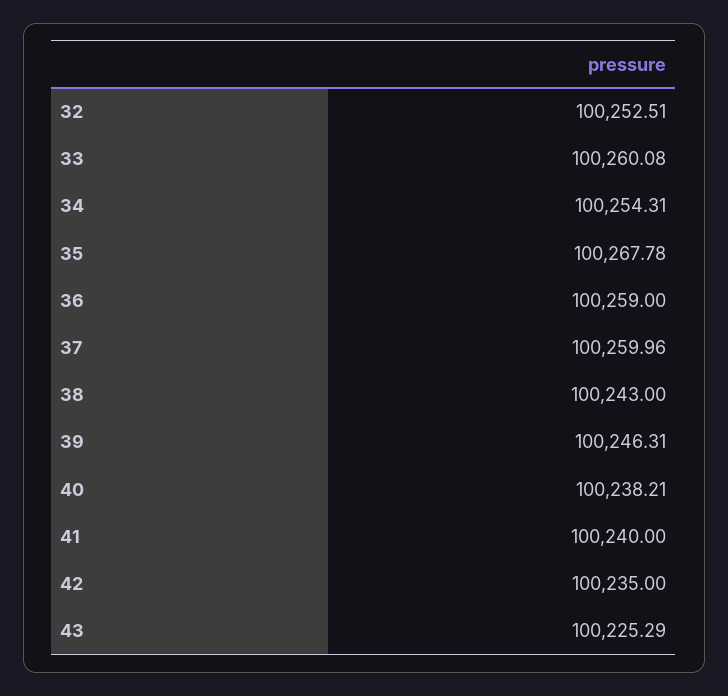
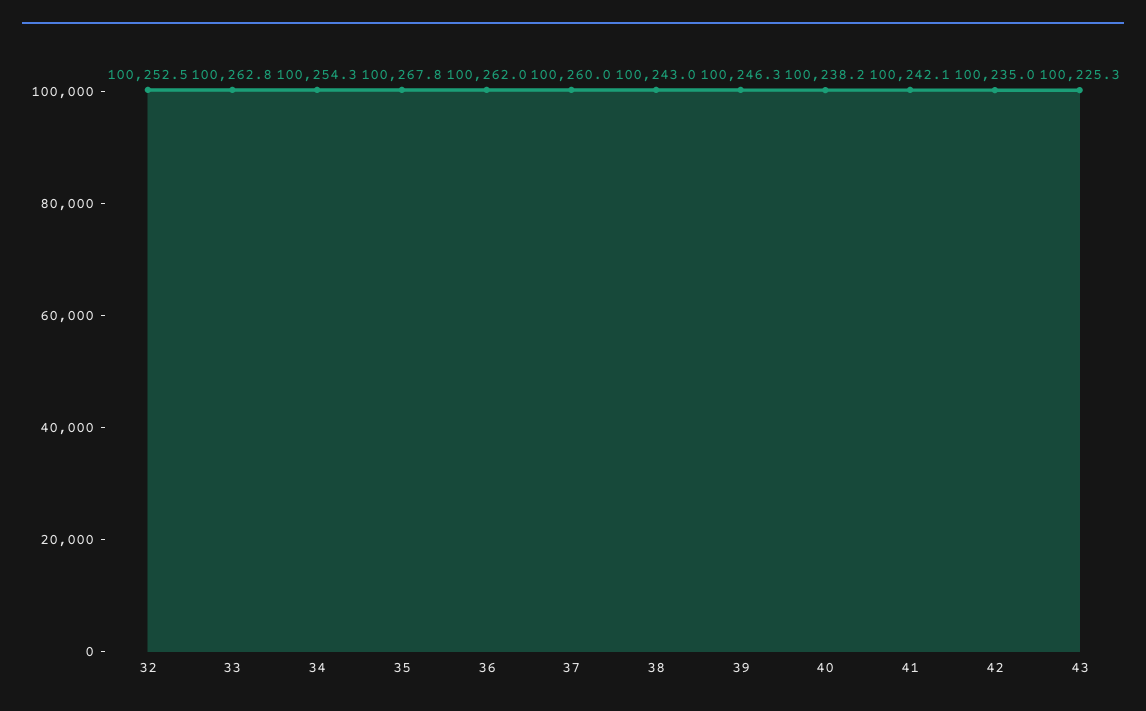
  {
    "32": 100252.51,
-   "33": 100260.08,
+   "33": 100262.8,
    "34": 100254.31,
    "35": 100267.78,
-   "36": 100259,
+   "36": 100262,
    "37": 100259.96,
    "38": 100243,
    "39": 100246.31,
    "40": 100238.21,
-   "41": 100240,
+   "41": 100242.1,
    "42": 100235,
    "43": 100225.29
  }

